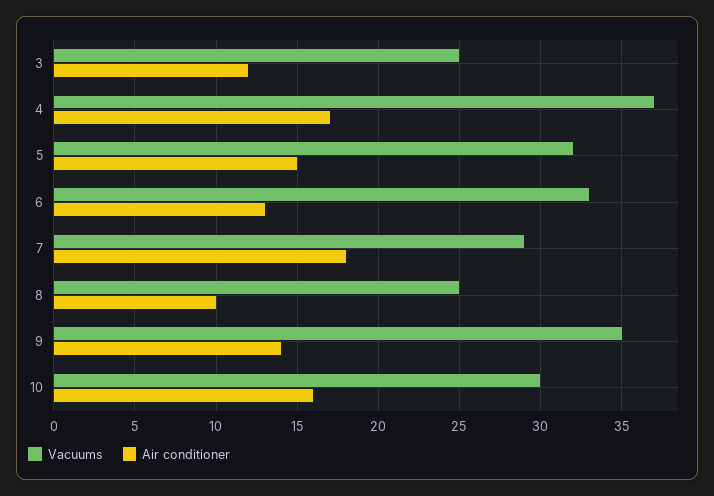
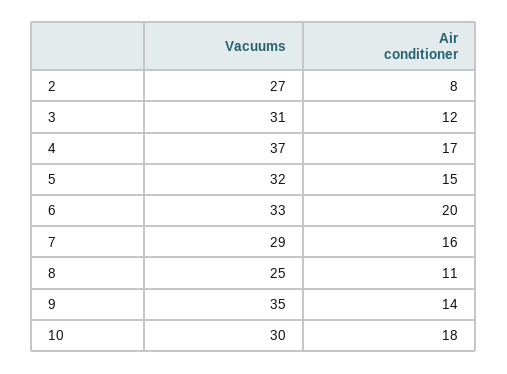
  {
    "Vacuums": {
-     "3": 25,
+     "3": 31,
      "4": 37,
      "5": 32,
      "6": 33,
      "7": 29,
      "8": 25,
      "9": 35,
-     "10": 30
+     "10": 30,
+     "2": 27
    },
    "Air conditioner": {
      "3": 12,
      "4": 17,
      "5": 15,
-     "6": 13,
+     "6": 20,
-     "7": 18,
+     "7": 16,
-     "8": 10,
+     "8": 11,
      "9": 14,
-     "10": 16
+     "10": 18,
+     "2": 8
    }
  }

